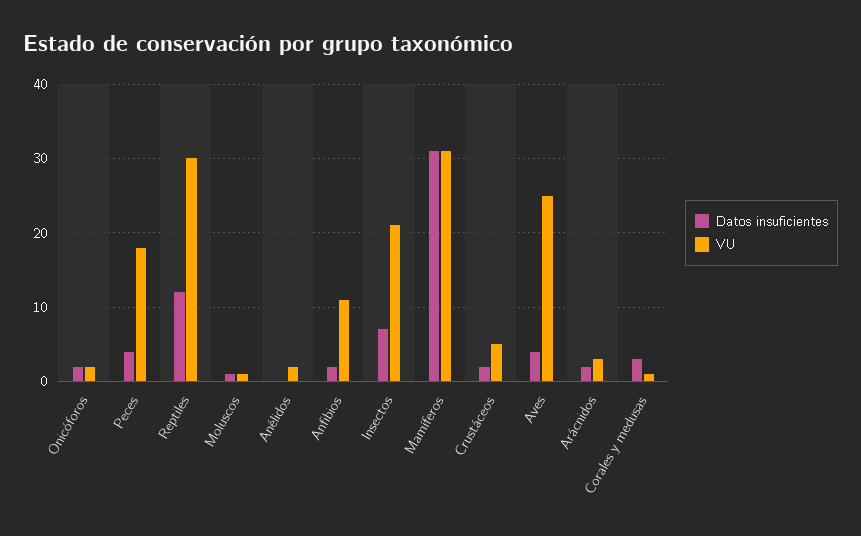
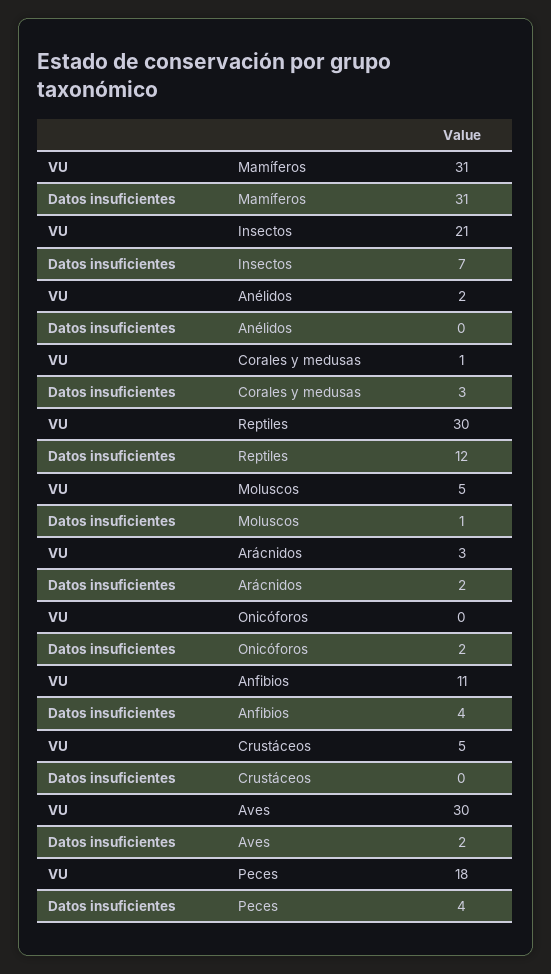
  {
    "Datos insuficientes": {
      "Onicóforos": 2,
      "Peces": 4,
      "Reptiles": 12,
      "Moluscos": 1,
      "Anélidos": 0,
-     "Anfibios": 2,
+     "Anfibios": 4,
      "Insectos": 7,
      "Mamíferos": 31,
-     "Crustáceos": 2,
+     "Crustáceos": 0,
-     "Aves": 4,
+     "Aves": 2,
      "Arácnidos": 2,
      "Corales y medusas": 3
    },
    "VU": {
-     "Onicóforos": 2,
+     "Onicóforos": 0,
      "Peces": 18,
      "Reptiles": 30,
-     "Moluscos": 1,
+     "Moluscos": 5,
      "Anélidos": 2,
      "Anfibios": 11,
      "Insectos": 21,
      "Mamíferos": 31,
      "Crustáceos": 5,
-     "Aves": 25,
+     "Aves": 30,
      "Arácnidos": 3,
      "Corales y medusas": 1
    }
  }

